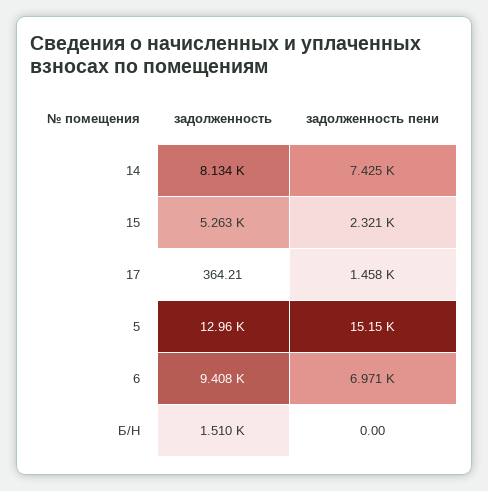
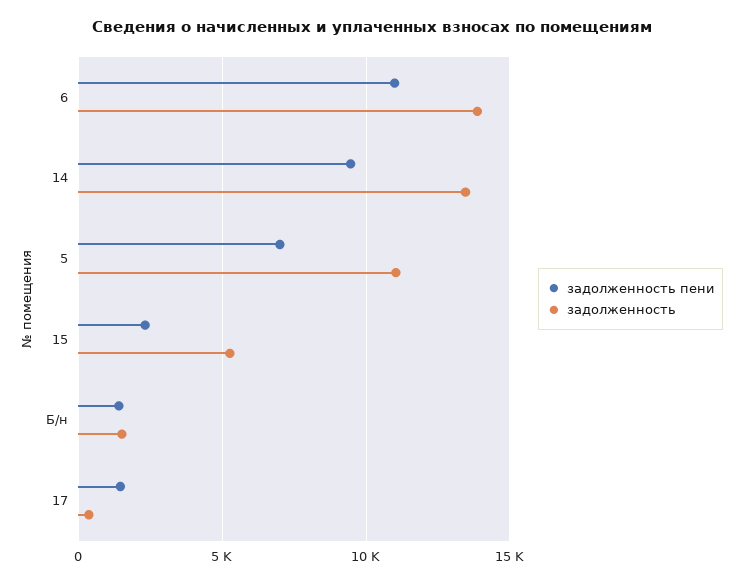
  {
    "задолженность": {
-     "14": 8134,
+     "14": 13500,
      "15": 5263,
      "17": 364.21,
-     "5": 12960,
+     "5": 11000,
-     "6": 9408,
+     "6": 14000,
      "Б/Н": 1510
    },
    "задолженность пени": {
-     "14": 7425,
+     "14": 9500,
      "15": 2321,
      "17": 1458,
-     "5": 15150,
+     "5": 7000,
-     "6": 6971,
+     "6": 11000,
-     "Б/Н": 0
+     "Б/Н": 1500
    }
  }

